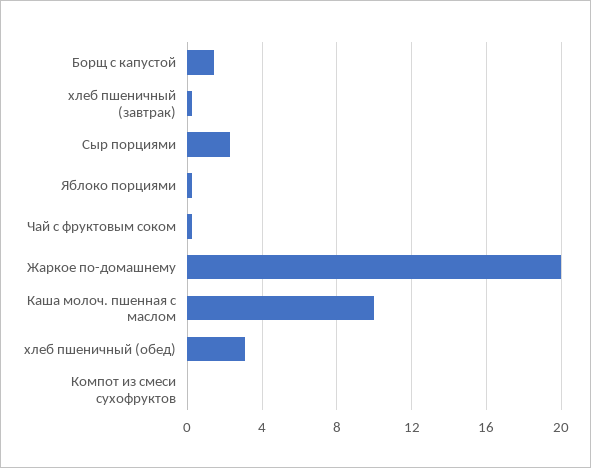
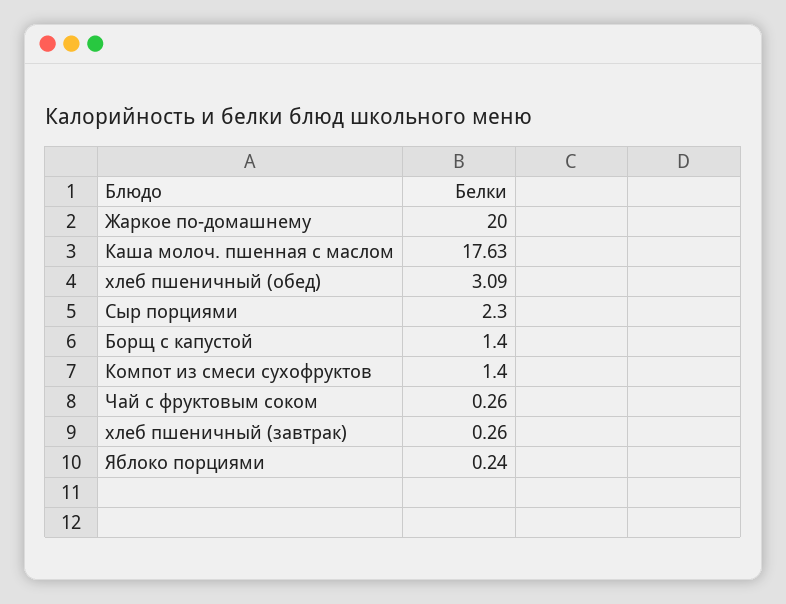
  {
    "Борщ с капустой": 1.4,
    "хлеб пшеничный (завтрак)": 0.26,
    "Сыр порциями": 2.3,
    "Яблоко порциями": 0.24,
    "Чай с фруктовым соком": 0.26,
    "Жаркое по-домашнему": 20,
-   "Каша молоч. пшенная с маслом": 10,
+   "Каша молоч. пшенная с маслом": 17.63,
    "хлеб пшеничный (обед)": 3.09,
-   "Компот из смеси сухофруктов": 0
+   "Компот из смеси сухофруктов": 1.4
  }

